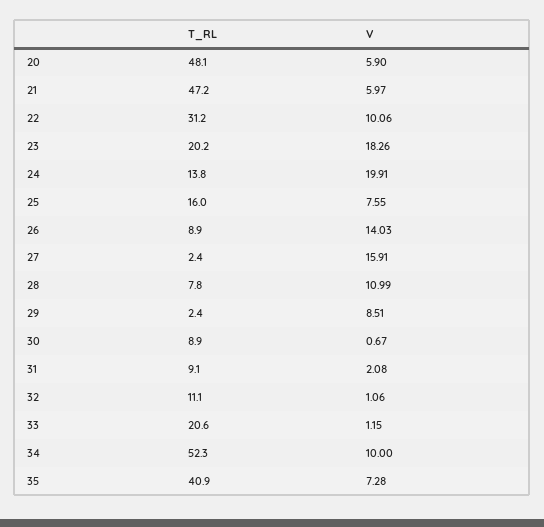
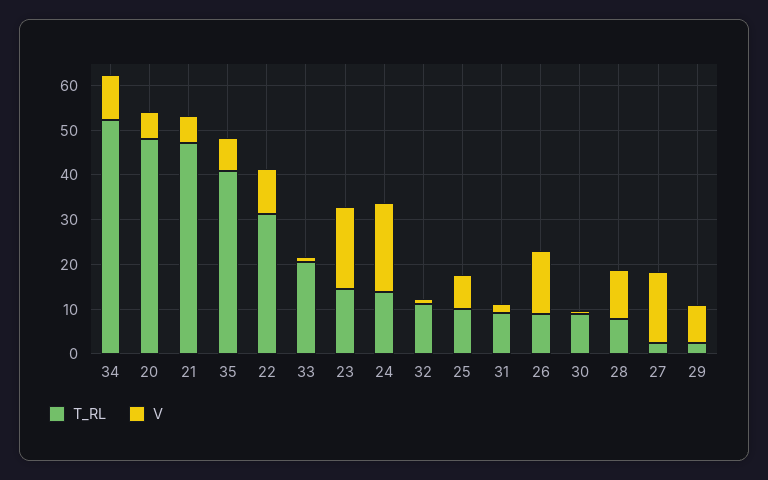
  {
    "T_RL": {
      "20": 48.1,
      "21": 47.2,
      "22": 31.2,
-     "23": 20.2,
+     "23": 14,
      "24": 13.8,
-     "25": 16,
+     "25": 10,
      "26": 8.9,
      "27": 2.4,
      "28": 7.8,
      "29": 2.4,
      "30": 8.9,
      "31": 9.1,
      "32": 11.1,
      "33": 20.6,
      "34": 52.3,
      "35": 40.9
    },
    "V": {
      "20": 5.9,
      "21": 5.97,
      "22": 10.06,
      "23": 18.26,
      "24": 19.91,
      "25": 7.55,
      "26": 14.03,
      "27": 15.91,
      "28": 10.99,
      "29": 8.51,
      "30": 0.67,
      "31": 2.08,
      "32": 1.06,
      "33": 1.15,
      "34": 10,
      "35": 7.28
    }
  }

